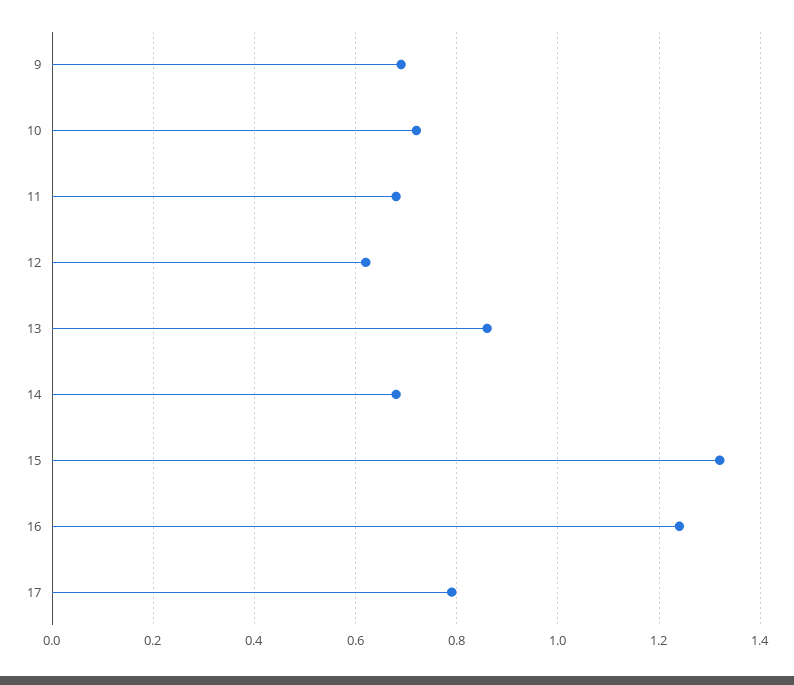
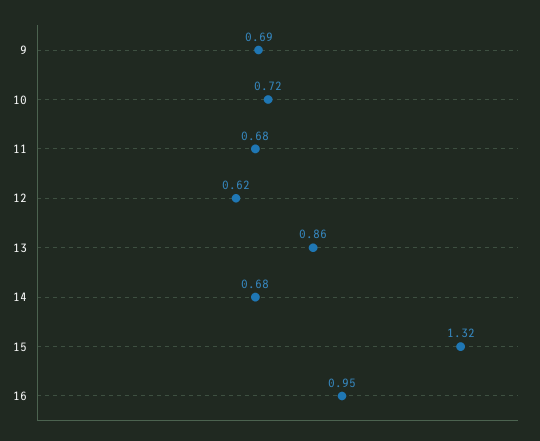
  {
    "9": 0.69,
    "10": 0.72,
    "11": 0.68,
    "12": 0.62,
    "13": 0.86,
    "14": 0.68,
    "15": 1.32,
-   "16": 1.25,
+   "16": 0.95
-   "17": 0.8
  }

